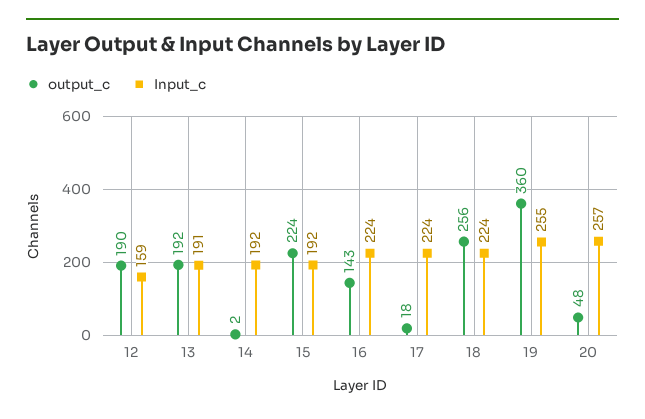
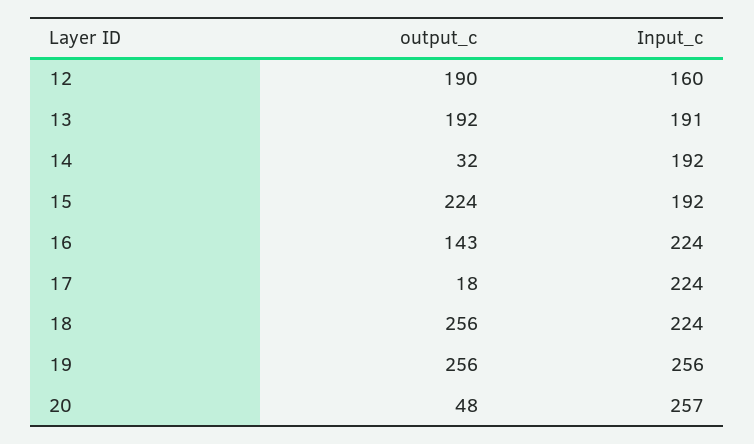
  {
    "output_c": {
      "12": 190,
      "13": 192,
-     "14": 2,
+     "14": 32,
      "15": 224,
      "16": 143,
      "17": 18,
      "18": 256,
-     "19": 360,
+     "19": 256,
      "20": 48
    },
    "Input_c": {
-     "12": 159,
+     "12": 160,
      "13": 191,
      "14": 192,
      "15": 192,
      "16": 224,
      "17": 224,
      "18": 224,
-     "19": 255,
+     "19": 256,
      "20": 257
    }
  }

